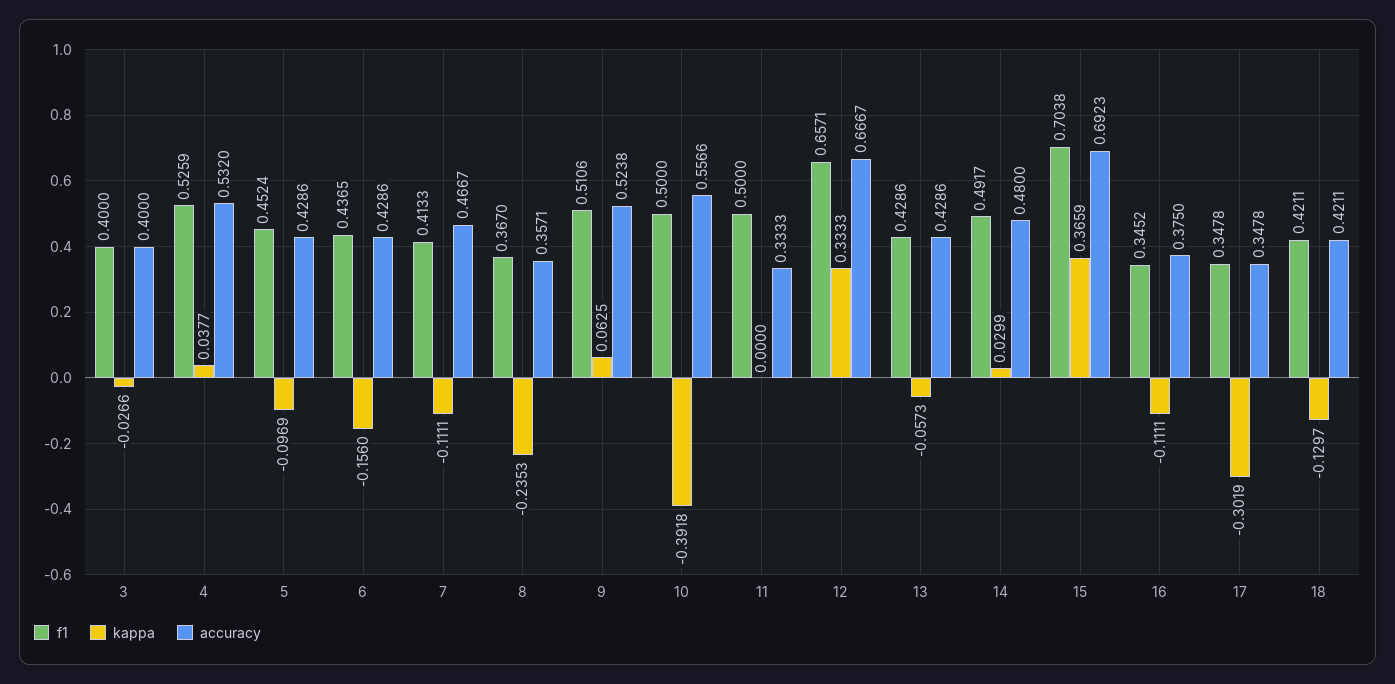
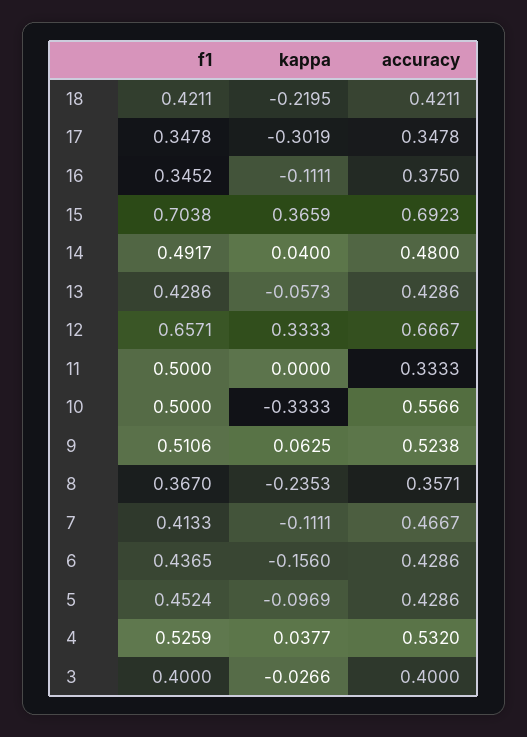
  {
    "f1": {
      "3": 0.4,
      "4": 0.5259,
      "5": 0.4524,
      "6": 0.4365,
      "7": 0.4133,
      "8": 0.367,
      "9": 0.5106,
      "10": 0.5,
      "11": 0.5,
      "12": 0.6571,
      "13": 0.4286,
      "14": 0.4917,
      "15": 0.7038,
      "16": 0.3452,
      "17": 0.3478,
      "18": 0.4211
    },
    "kappa": {
      "3": -0.0266,
      "4": 0.0377,
      "5": -0.0969,
      "6": -0.156,
      "7": -0.1111,
      "8": -0.2353,
      "9": 0.0625,
-     "10": -0.3918,
+     "10": -0.3333,
      "11": 0,
      "12": 0.3333,
      "13": -0.0573,
-     "14": 0.0299,
+     "14": 0.04,
      "15": 0.3659,
      "16": -0.1111,
      "17": -0.3019,
-     "18": -0.1297
+     "18": -0.2195
    },
    "accuracy": {
      "3": 0.4,
      "4": 0.532,
      "5": 0.4286,
      "6": 0.4286,
      "7": 0.4667,
      "8": 0.3571,
      "9": 0.5238,
      "10": 0.5566,
      "11": 0.3333,
      "12": 0.6667,
      "13": 0.4286,
      "14": 0.48,
      "15": 0.6923,
      "16": 0.375,
      "17": 0.3478,
      "18": 0.4211
    }
  }

